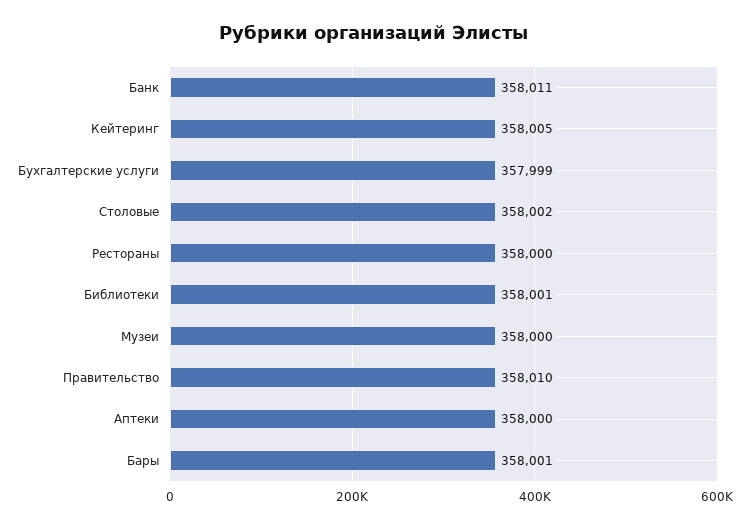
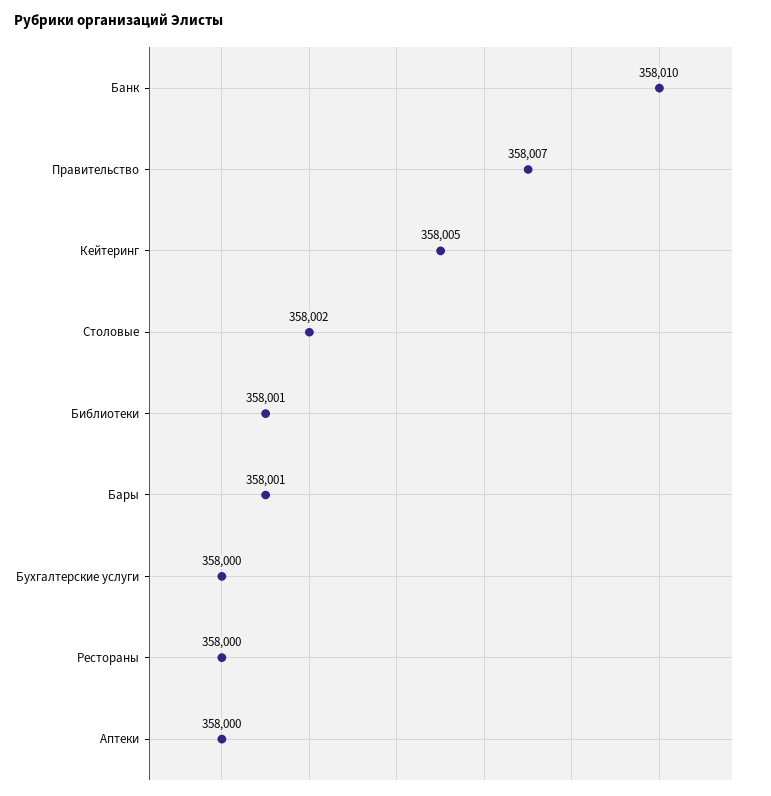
  {
-   "Банк": 358011,
+   "Банк": 358010,
    "Кейтеринг": 358005,
-   "Бухгалтерские услуги": 357999,
+   "Бухгалтерские услуги": 358000,
    "Столовые": 358002,
    "Рестораны": 358000,
    "Библиотеки": 358001,
-   "Музеи": 358000,
-   "Правительство": 358010,
+   "Правительство": 358007,
    "Аптеки": 358000,
    "Бары": 358001
  }

